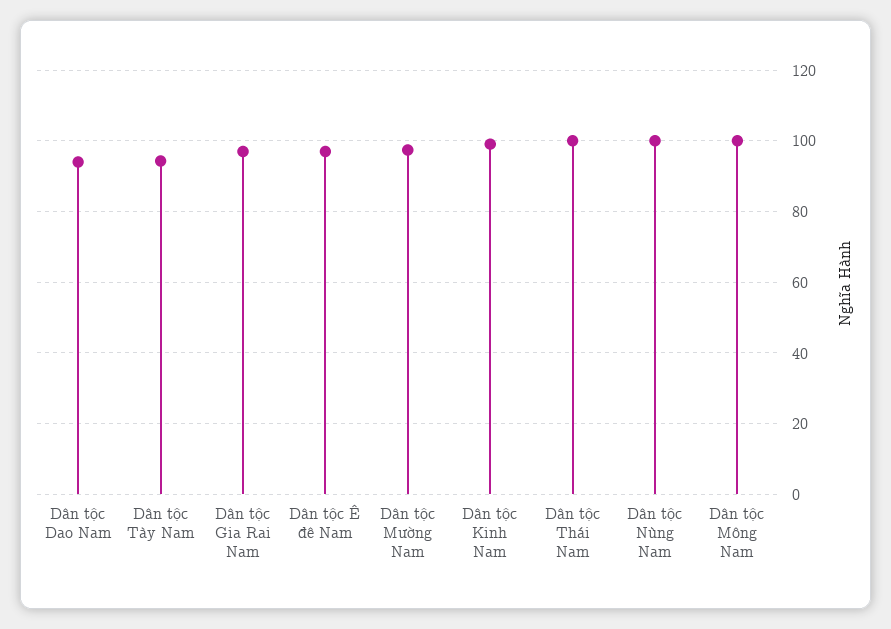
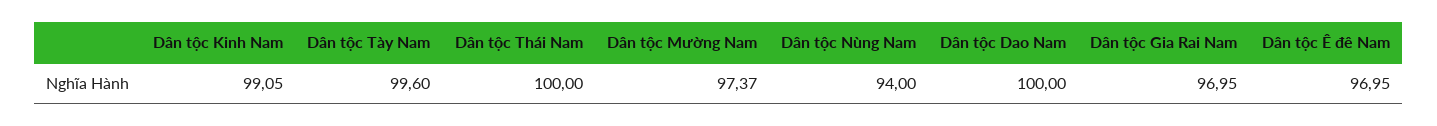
  {
-   "Dân tộc Dao Nam": 94,
+   "Dân tộc Dao Nam": 100,
-   "Dân tộc Tày Nam": 94,
+   "Dân tộc Tày Nam": 99.6,
    "Dân tộc Gia Rai Nam": 96.95,
    "Dân tộc Ê đê Nam": 96.95,
    "Dân tộc Mường Nam": 97.37,
    "Dân tộc Kinh Nam": 99.05,
    "Dân tộc Thái Nam": 100,
-   "Dân tộc Nùng Nam": 100,
+   "Dân tộc Nùng Nam": 94
-   "Dân tộc Mông Nam": 100
  }

